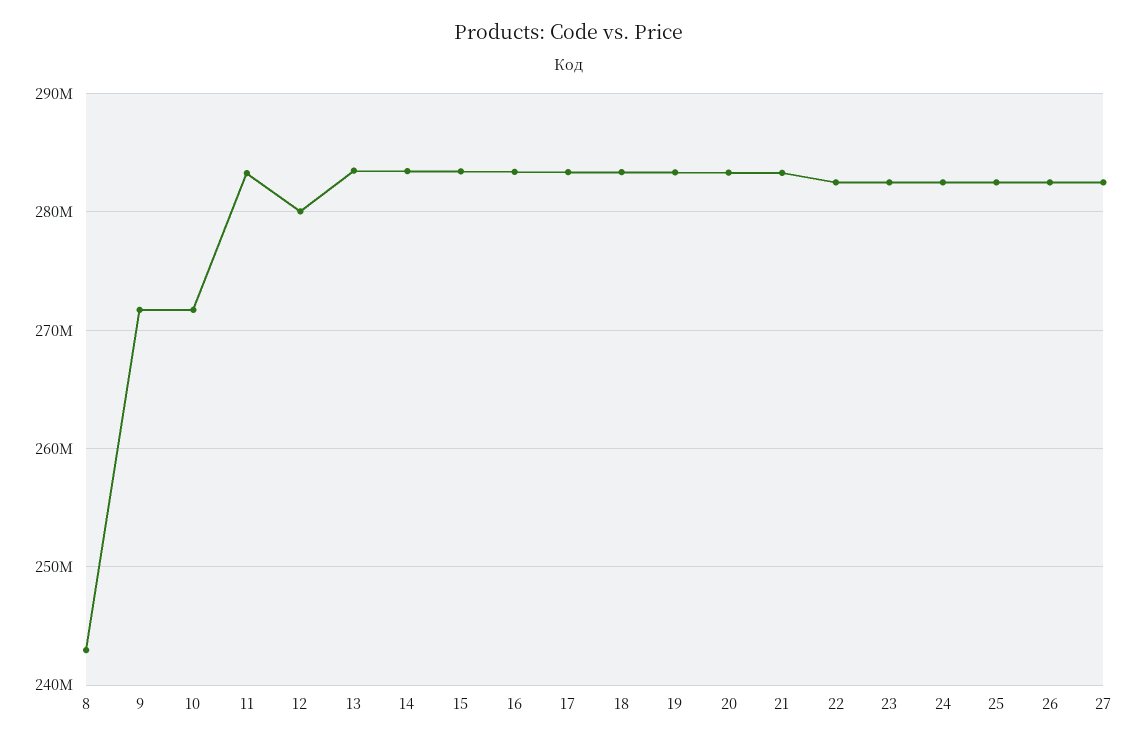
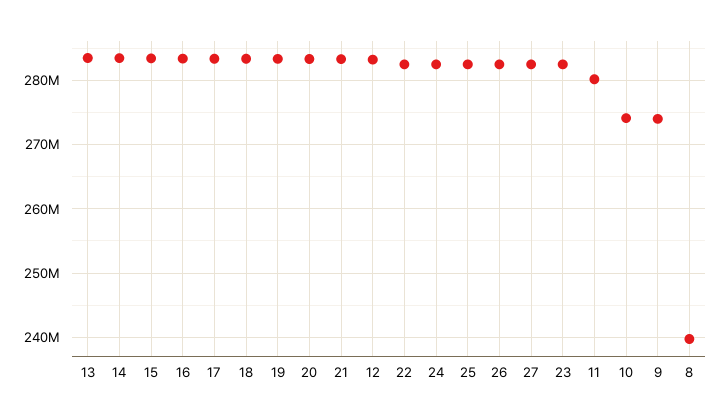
  {
-   "8": 243000000,
+   "8": 240000000,
-   "9": 272000000,
+   "9": 274000000,
-   "10": 272000000,
+   "10": 274000000,
-   "11": 283000000,
+   "11": 280000000,
-   "12": 280000000,
+   "12": 283000000,
    "13": 283000000,
    "14": 283000000,
    "15": 283000000,
    "16": 283000000,
    "17": 283000000,
    "18": 283000000,
    "19": 283000000,
    "20": 283000000,
    "21": 283000000,
    "22": 283000000,
    "23": 283000000,
    "24": 283000000,
    "25": 283000000,
    "26": 283000000,
    "27": 283000000
  }

